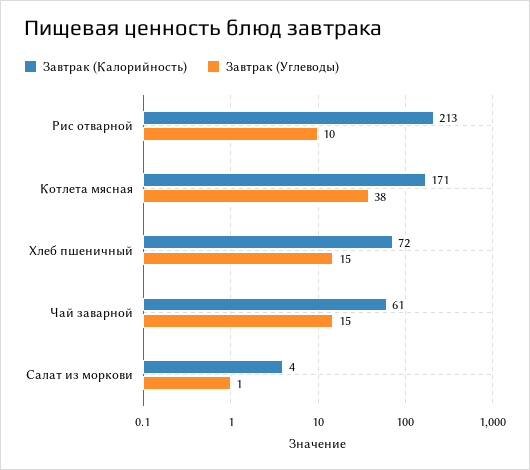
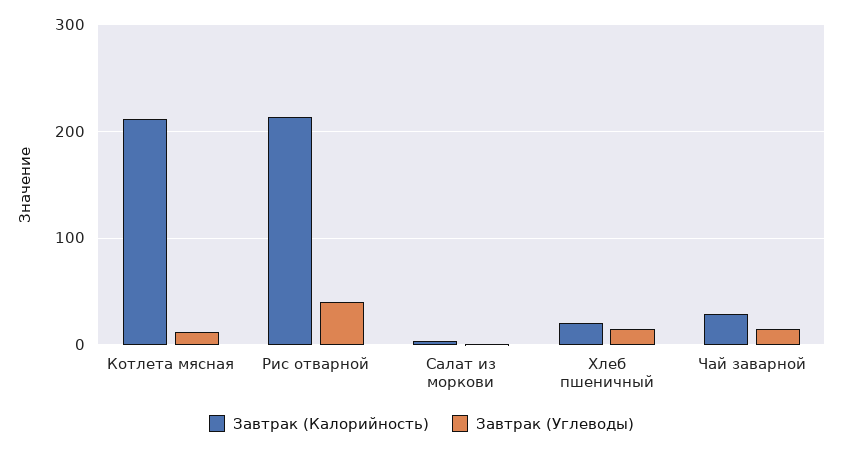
  {
    "Завтрак (Калорийность)": {
      "Рис отварной": 213,
-     "Котлета мясная": 171,
+     "Котлета мясная": 210,
-     "Хлеб пшеничный": 72,
+     "Хлеб пшеничный": 20,
-     "Чай заварной": 61,
+     "Чай заварной": 30,
      "Салат из моркови": 4
    },
    "Завтрак (Углеводы)": {
-     "Рис отварной": 10,
+     "Рис отварной": 40,
-     "Котлета мясная": 38,
+     "Котлета мясная": 10,
      "Хлеб пшеничный": 15,
      "Чай заварной": 15,
      "Салат из моркови": 1
    }
  }

